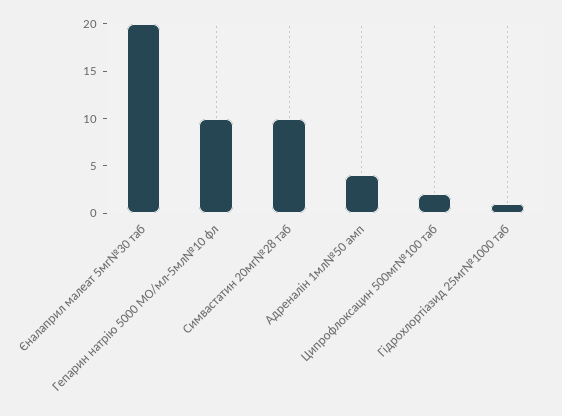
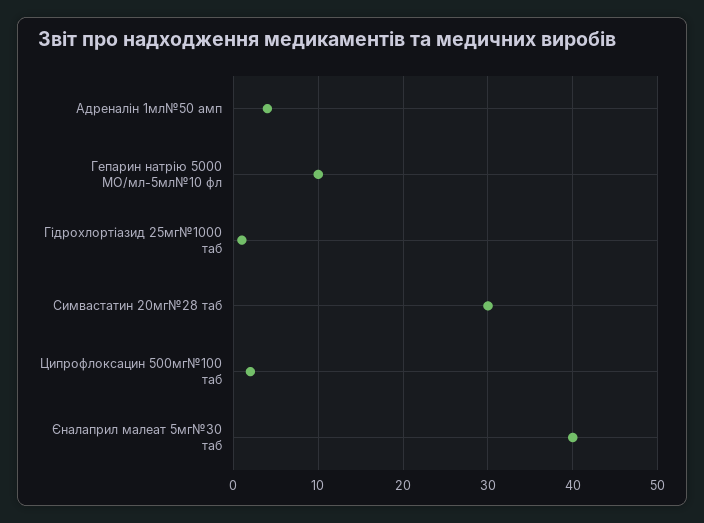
  {
-   "Єналаприл малеат 5мг№30 таб": 20,
+   "Єналаприл малеат 5мг№30 таб": 40,
    "Гепарин натрію 5000 МО/мл-5мл№10 фл": 10,
-   "Симвастатин 20мг№28 таб": 10,
+   "Симвастатин 20мг№28 таб": 30,
    "Адреналін 1мл№50 амп": 4,
    "Ципрофлоксацин 500мг№100 таб": 2,
    "Гідрохлортіазид 25мг№1000 таб": 1
  }

